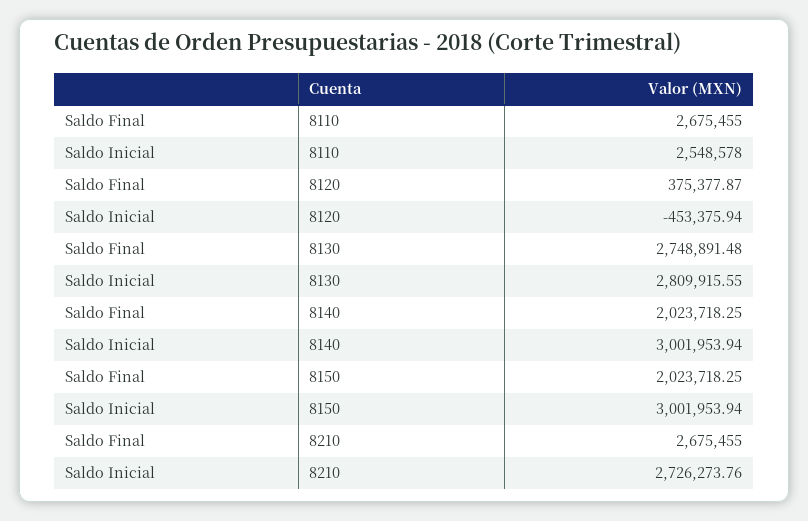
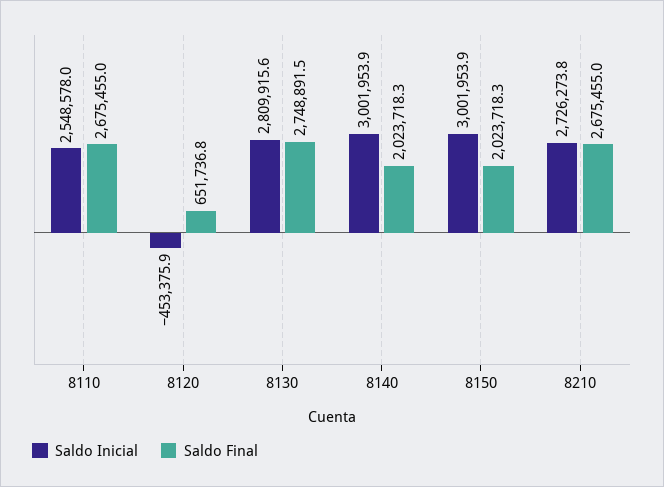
  {
    "Saldo Final": {
      "8110": 2675455,
-     "8120": 375377.87,
+     "8120": 651736.8,
      "8130": 2748891.48,
      "8140": 2023718.25,
      "8150": 2023718.25,
      "8210": 2675455
    },
    "Saldo Inicial": {
      "8110": 2548578,
      "8120": -453375.94,
      "8130": 2809915.55,
      "8140": 3001953.94,
      "8150": 3001953.94,
      "8210": 2726273.76
    }
  }

